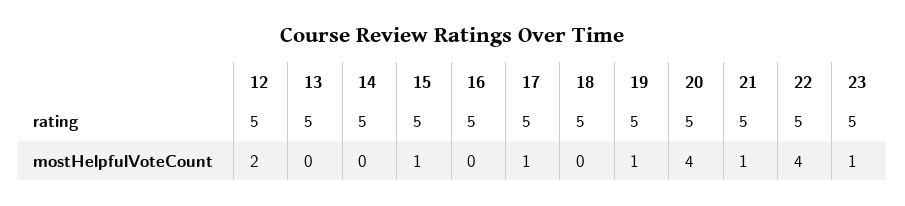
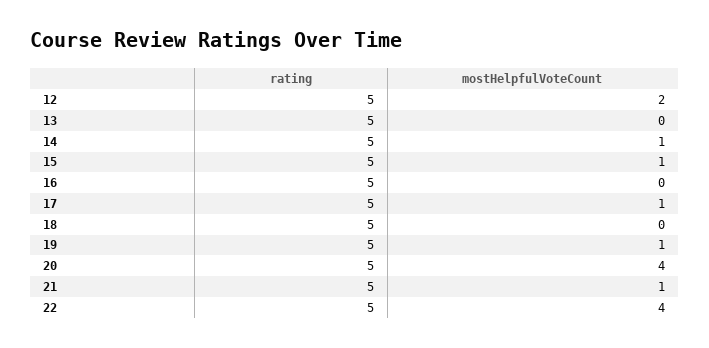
  {
    "12": {
      "rating": 5,
      "mostHelpfulVoteCount": 2
    },
    "13": {
      "rating": 5,
      "mostHelpfulVoteCount": 0
    },
    "14": {
      "rating": 5,
-     "mostHelpfulVoteCount": 0
+     "mostHelpfulVoteCount": 1
    },
    "15": {
      "rating": 5,
      "mostHelpfulVoteCount": 1
    },
    "16": {
      "rating": 5,
      "mostHelpfulVoteCount": 0
    },
    "17": {
      "rating": 5,
      "mostHelpfulVoteCount": 1
    },
    "18": {
      "rating": 5,
      "mostHelpfulVoteCount": 0
    },
    "19": {
      "rating": 5,
      "mostHelpfulVoteCount": 1
    },
    "20": {
      "rating": 5,
      "mostHelpfulVoteCount": 4
    },
    "21": {
      "rating": 5,
      "mostHelpfulVoteCount": 1
    },
    "22": {
      "rating": 5,
      "mostHelpfulVoteCount": 4
-   },
+   }
-   "23": {
-     "rating": 5,
-     "mostHelpfulVoteCount": 1
-   }
  }

